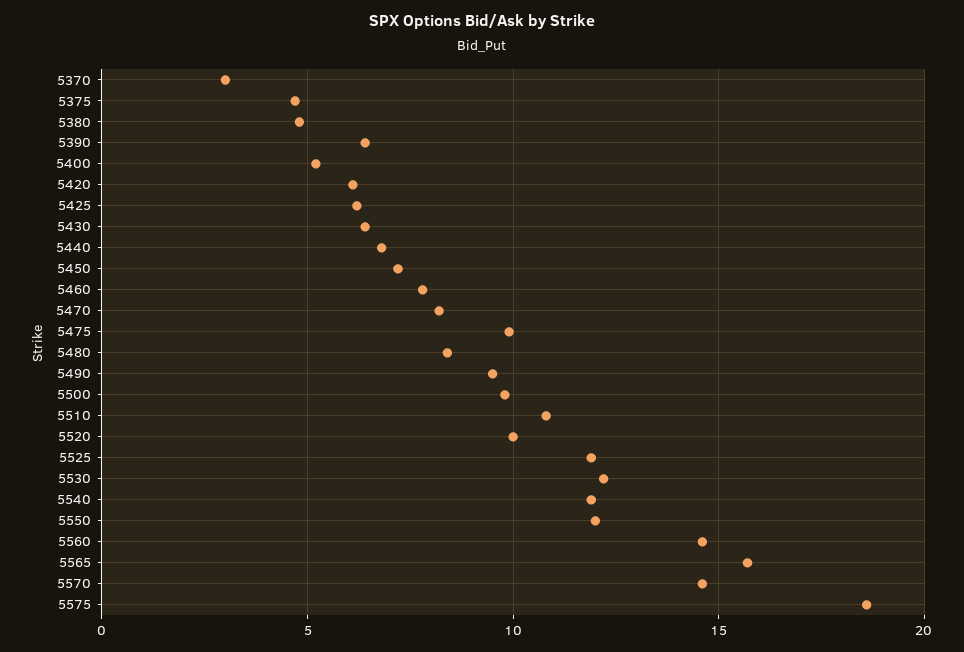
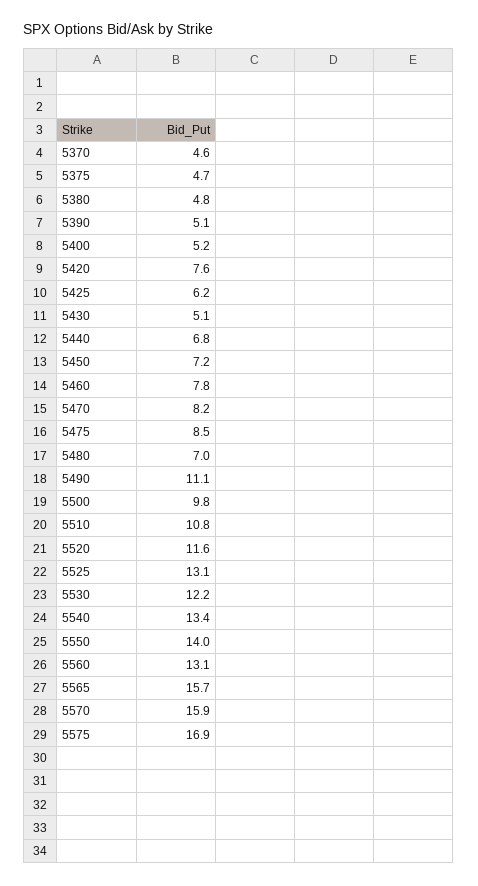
  {
-   "5370": 3,
+   "5370": 4.6,
    "5375": 4.7,
    "5380": 4.8,
-   "5390": 6.5,
+   "5390": 5.1,
    "5400": 5.2,
-   "5420": 6,
+   "5420": 7.6,
    "5425": 6.2,
-   "5430": 6.5,
+   "5430": 5.1,
    "5440": 6.8,
    "5450": 7.2,
    "5460": 7.8,
    "5470": 8.2,
-   "5475": 10,
+   "5475": 8.5,
-   "5480": 8.5,
+   "5480": 7,
-   "5490": 9.5,
+   "5490": 11.1,
    "5500": 9.8,
    "5510": 10.8,
-   "5520": 10,
+   "5520": 11.6,
-   "5525": 12,
+   "5525": 13.1,
    "5530": 12.2,
-   "5540": 12,
+   "5540": 13.4,
-   "5550": 12,
+   "5550": 14,
-   "5560": 14.5,
+   "5560": 13.1,
    "5565": 15.7,
-   "5570": 14.5,
+   "5570": 15.9,
-   "5575": 18.5
+   "5575": 16.9
  }

